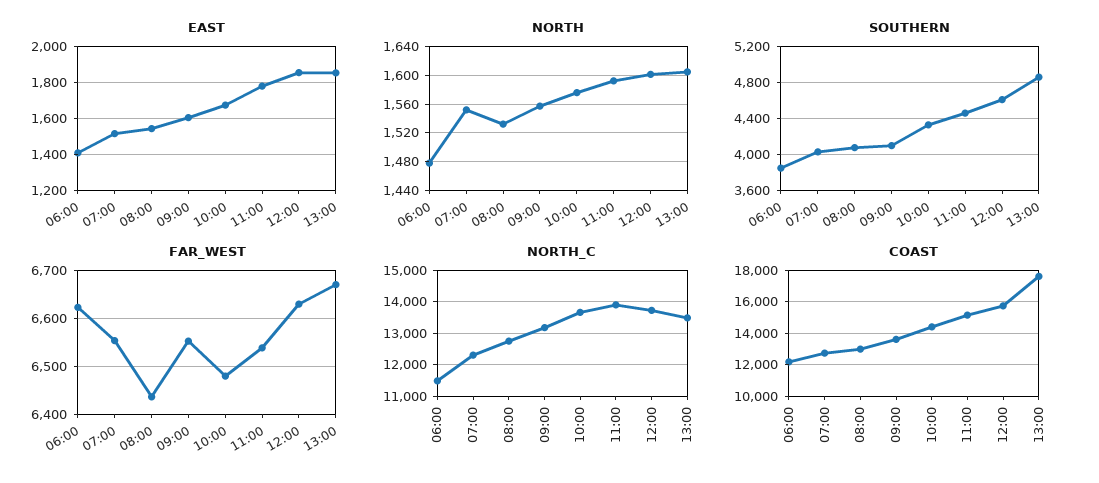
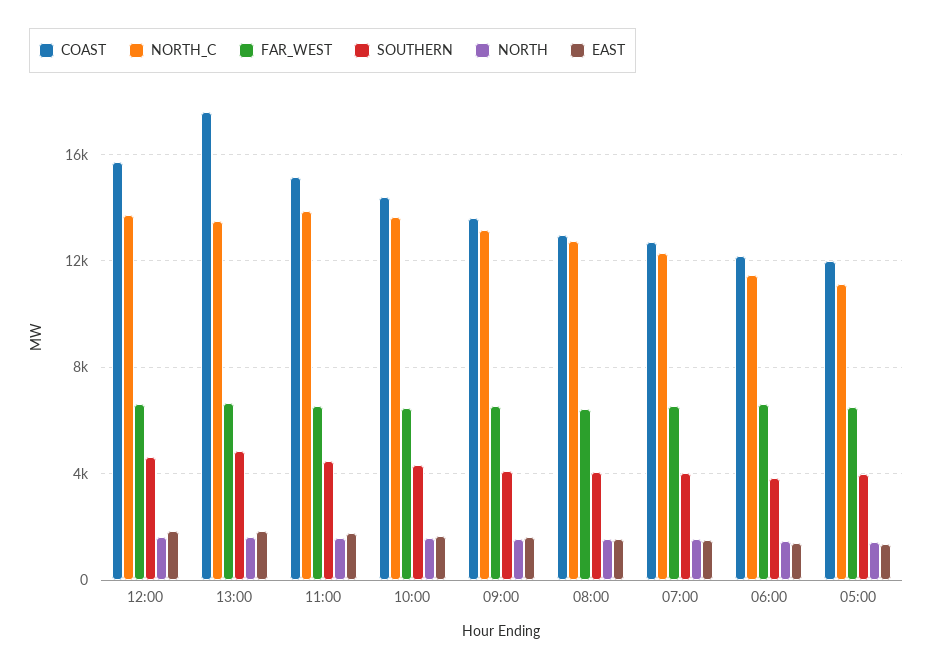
  {
    "EAST": {
      "06:00": 1400,
      "07:00": 1500,
      "08:00": 1550,
      "09:00": 1600,
      "10:00": 1650,
      "11:00": 1800,
      "12:00": 1850,
-     "13:00": 1850
+     "13:00": 1850,
+     "05:00": 1500
    },
    "NORTH": {
      "06:00": 1480,
      "07:00": 1550,
      "08:00": 1530,
      "09:00": 1560,
      "10:00": 1580,
      "11:00": 1590,
      "12:00": 1600,
-     "13:00": 1600
+     "13:00": 1600,
+     "05:00": 1500
    },
    "SOUTHERN": {
      "06:00": 3800,
      "07:00": 4000,
      "08:00": 4100,
      "09:00": 4100,
      "10:00": 4300,
      "11:00": 4500,
      "12:00": 4600,
-     "13:00": 4900
+     "13:00": 4900,
+     "05:00": 4000
    },
    "FAR_WEST": {
      "06:00": 6620,
      "07:00": 6560,
      "08:00": 6440,
      "09:00": 6560,
      "10:00": 6480,
      "11:00": 6540,
      "12:00": 6620,
-     "13:00": 6660
+     "13:00": 6660,
+     "05:00": 6500
    },
    "NORTH_C": {
      "06:00": 11400,
      "07:00": 12200,
      "08:00": 12800,
      "09:00": 13200,
      "10:00": 13600,
      "11:00": 13800,
      "12:00": 13800,
-     "13:00": 13400
+     "13:00": 13400,
+     "05:00": 11000
    },
    "COAST": {
      "06:00": 12000,
      "07:00": 12500,
      "08:00": 13000,
      "09:00": 13500,
      "10:00": 14500,
      "11:00": 15000,
      "12:00": 15500,
-     "13:00": 17500
+     "13:00": 17500,
+     "05:00": 12000
    }
  }

